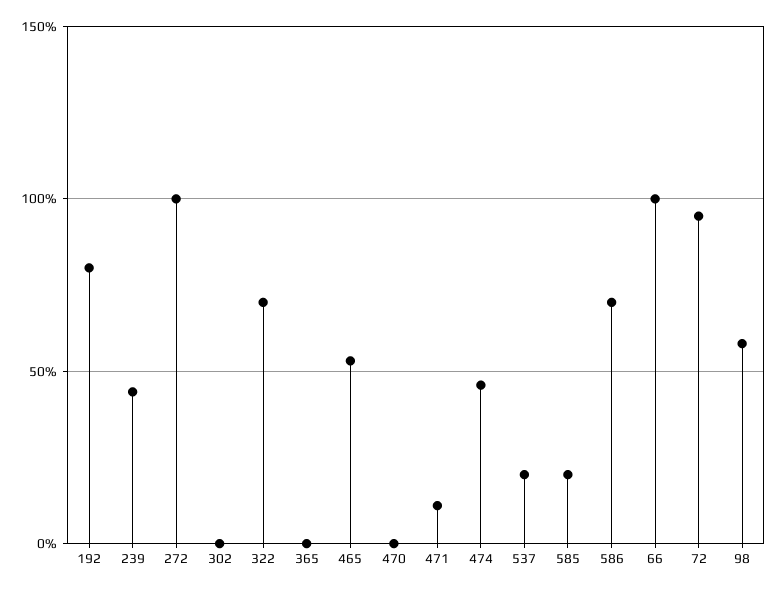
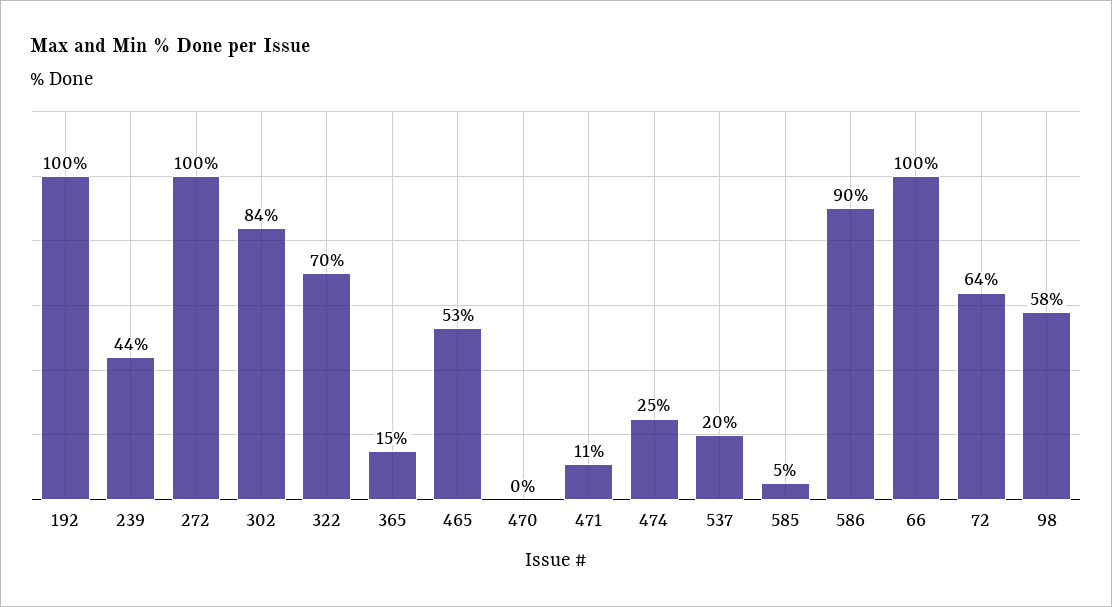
  {
-   "192": 80,
+   "192": 100,
    "239": 44,
    "272": 100,
-   "302": 0,
+   "302": 84,
    "322": 70,
-   "365": 0,
+   "365": 15,
    "465": 53,
    "470": 0,
    "471": 11,
-   "474": 45,
+   "474": 25,
    "537": 20,
-   "585": 20,
+   "585": 5,
-   "586": 70,
+   "586": 90,
    "66": 100,
-   "72": 95,
+   "72": 64,
    "98": 58
  }

